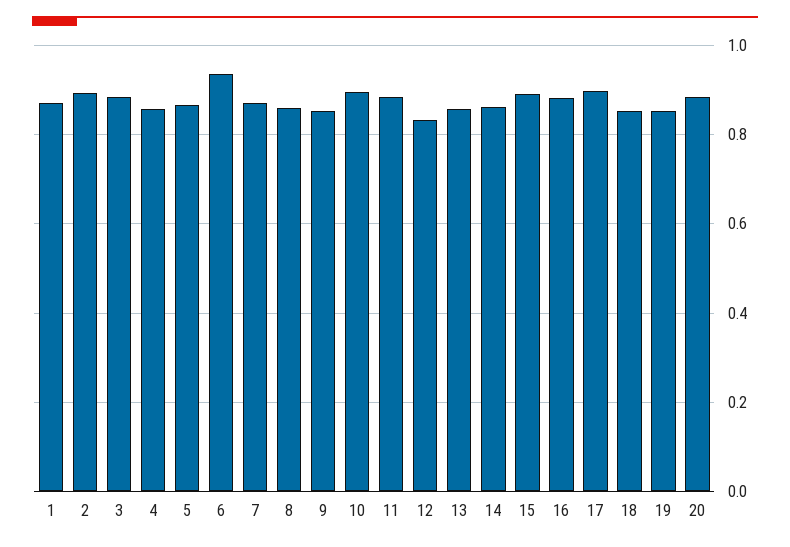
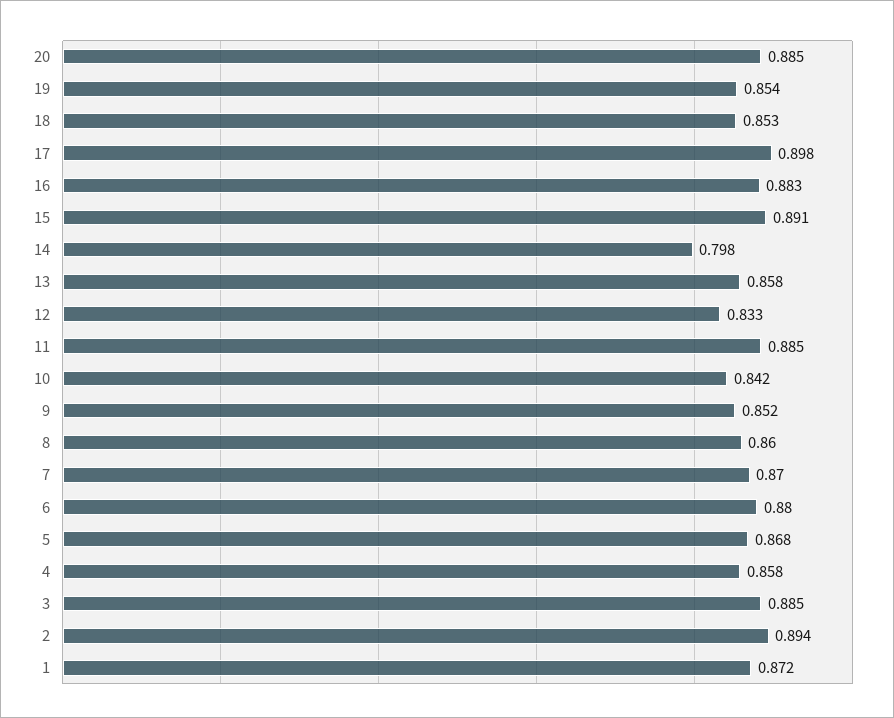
  {
    "1": 0.872,
    "2": 0.894,
    "3": 0.885,
    "4": 0.858,
    "5": 0.868,
-   "6": 0.94,
+   "6": 0.88,
    "7": 0.87,
    "8": 0.86,
    "9": 0.852,
-   "10": 0.9,
+   "10": 0.842,
    "11": 0.885,
    "12": 0.833,
    "13": 0.858,
-   "14": 0.86,
+   "14": 0.798,
    "15": 0.891,
    "16": 0.883,
    "17": 0.898,
    "18": 0.853,
    "19": 0.854,
    "20": 0.885
  }

